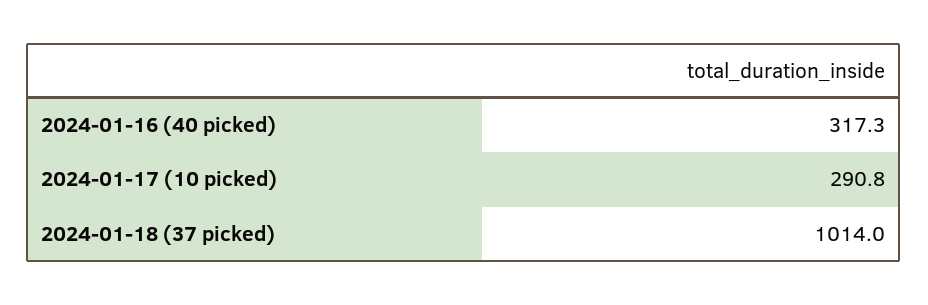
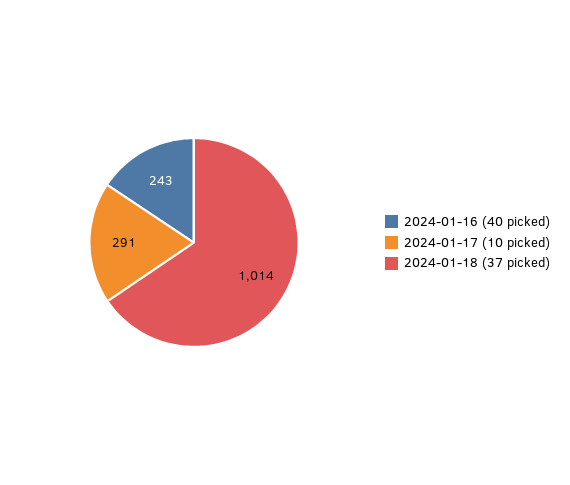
  {
-   "2024-01-16 (40 picked)": 317.3,
+   "2024-01-16 (40 picked)": 243,
    "2024-01-17 (10 picked)": 290.8,
    "2024-01-18 (37 picked)": 1014
  }

